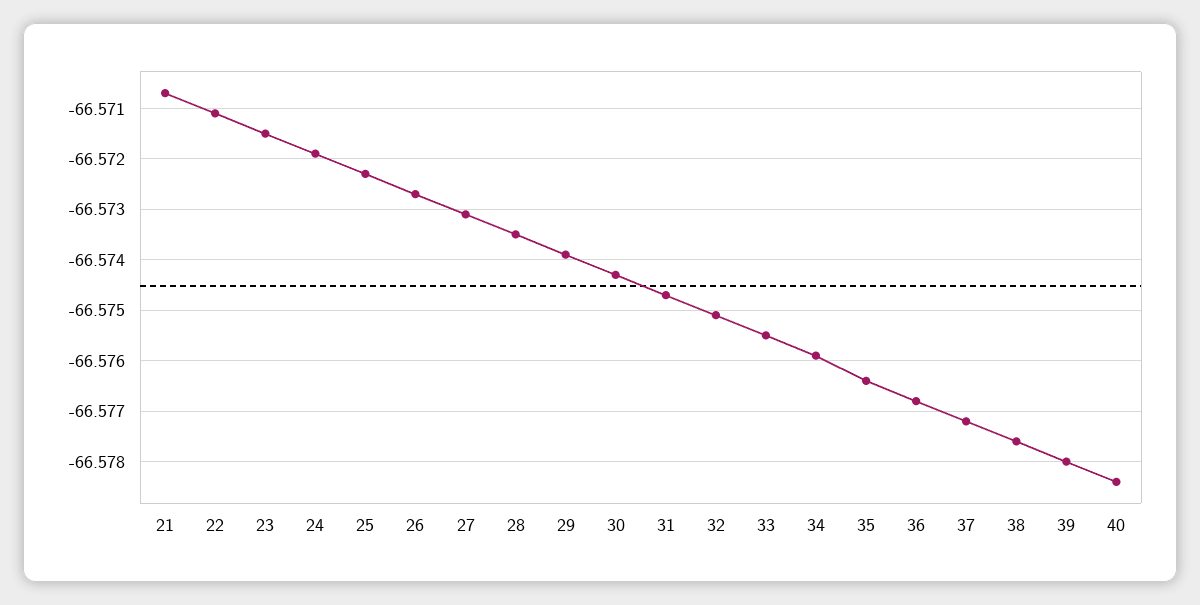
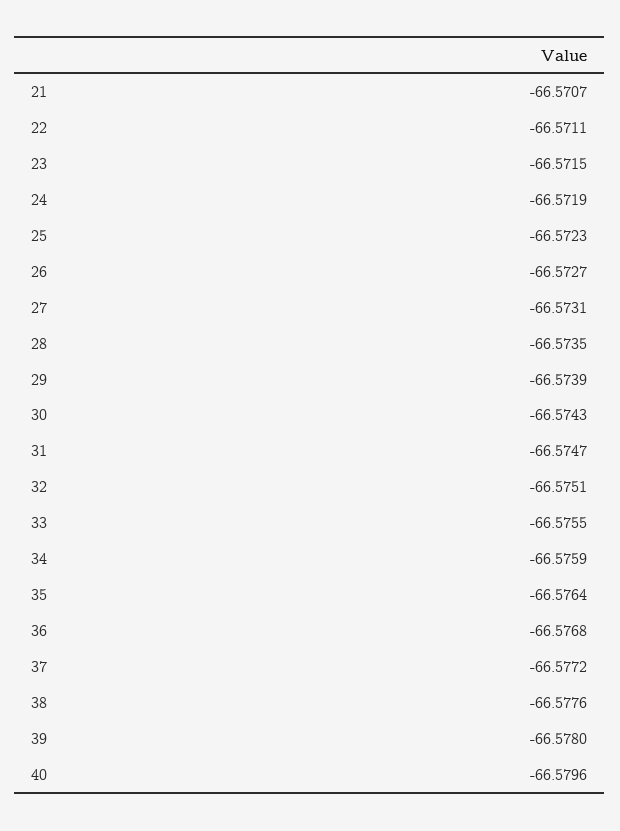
  {
    "21": -66.5707,
    "22": -66.5711,
    "23": -66.5715,
    "24": -66.5719,
    "25": -66.5723,
    "26": -66.5727,
    "27": -66.5731,
    "28": -66.5735,
    "29": -66.5739,
    "30": -66.5743,
    "31": -66.5747,
    "32": -66.5751,
    "33": -66.5755,
    "34": -66.5759,
    "35": -66.5764,
    "36": -66.5768,
    "37": -66.5772,
    "38": -66.5776,
    "39": -66.578,
-   "40": -66.5785
+   "40": -66.5796
  }

